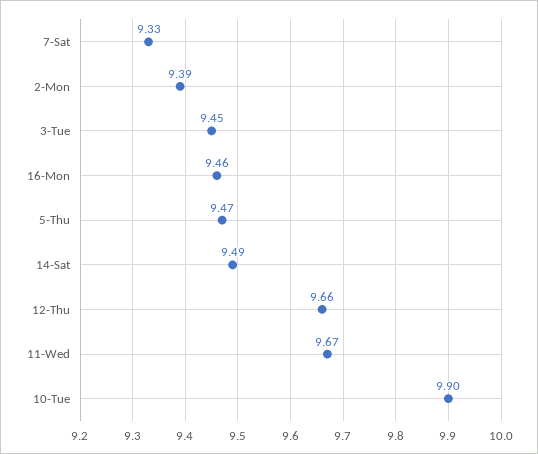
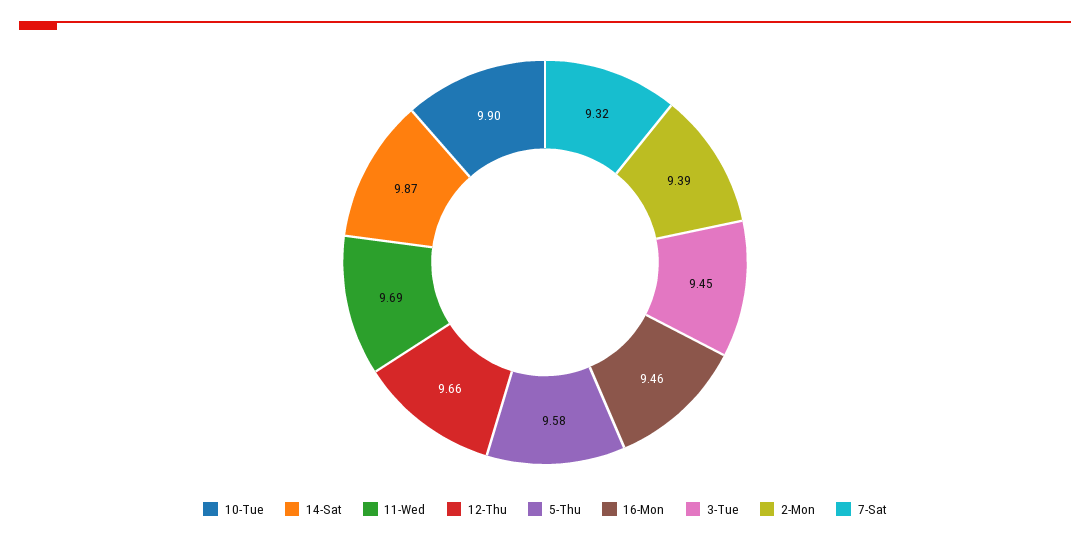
  {
-   "7-Sat": 9.33,
+   "7-Sat": 9.32,
    "2-Mon": 9.39,
    "3-Tue": 9.45,
    "16-Mon": 9.46,
-   "5-Thu": 9.47,
+   "5-Thu": 9.58,
-   "14-Sat": 9.49,
+   "14-Sat": 9.87,
    "12-Thu": 9.66,
-   "11-Wed": 9.67,
+   "11-Wed": 9.69,
    "10-Tue": 9.9
  }

